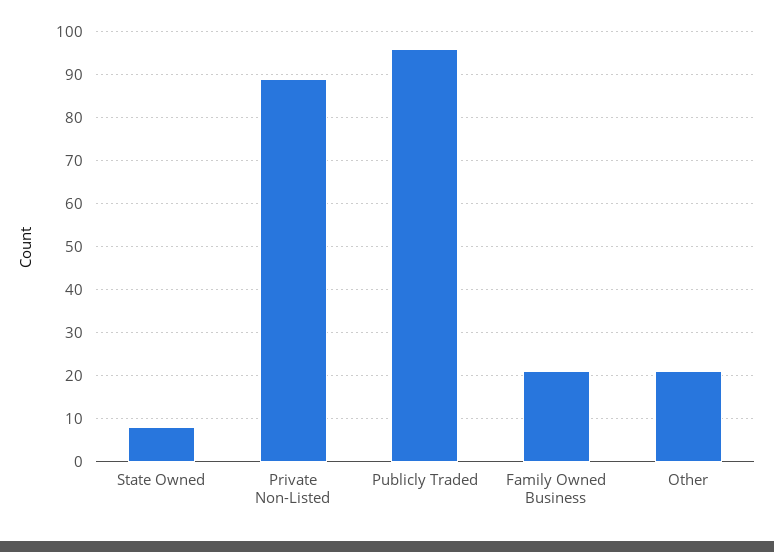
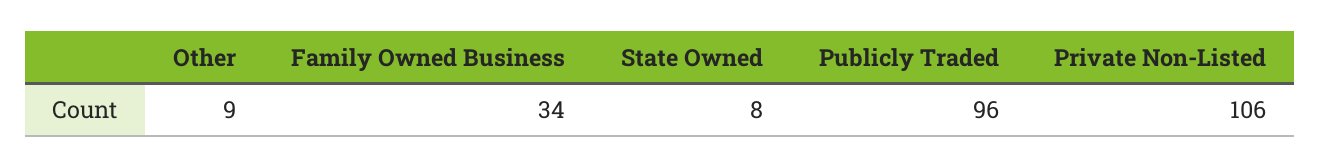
  {
    "State Owned": 8,
-   "Private Non-Listed": 90,
+   "Private Non-Listed": 106,
    "Publicly Traded": 96,
-   "Family Owned Business": 20,
+   "Family Owned Business": 34,
-   "Other": 20
+   "Other": 9
  }

